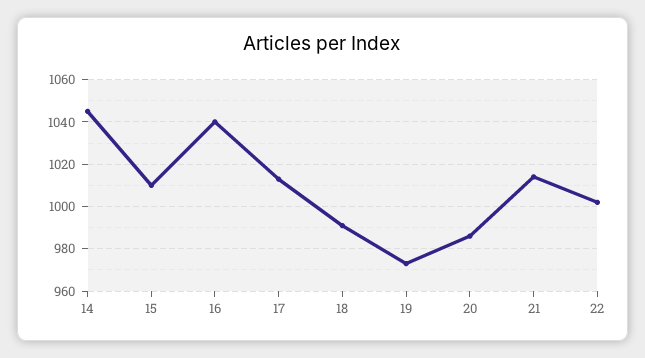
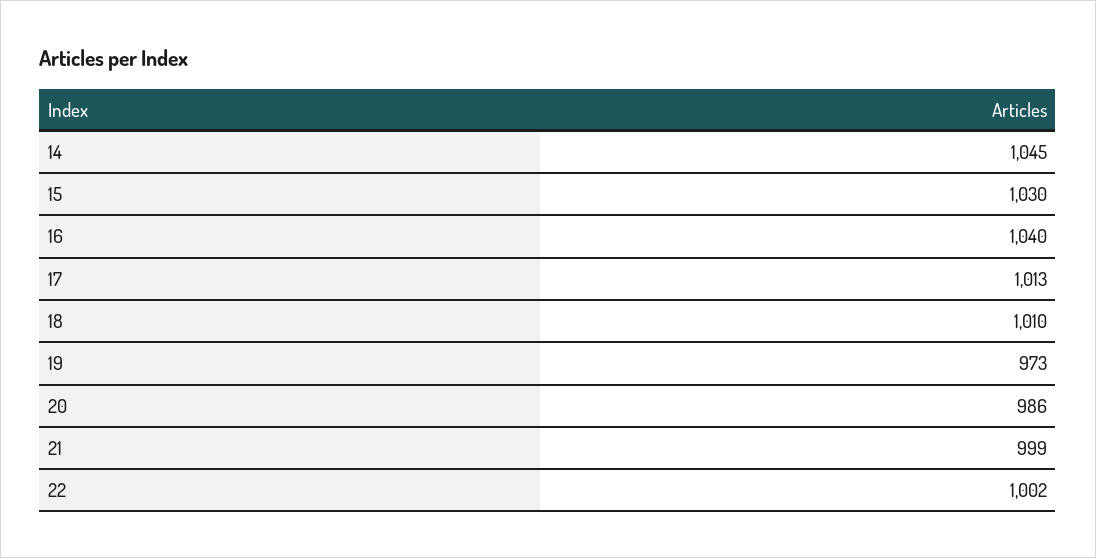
  {
    "14": 1045,
-   "15": 1010,
+   "15": 1030,
    "16": 1040,
    "17": 1013,
-   "18": 990,
+   "18": 1010,
    "19": 973,
    "20": 986,
-   "21": 1015,
+   "21": 999,
    "22": 1002
  }

